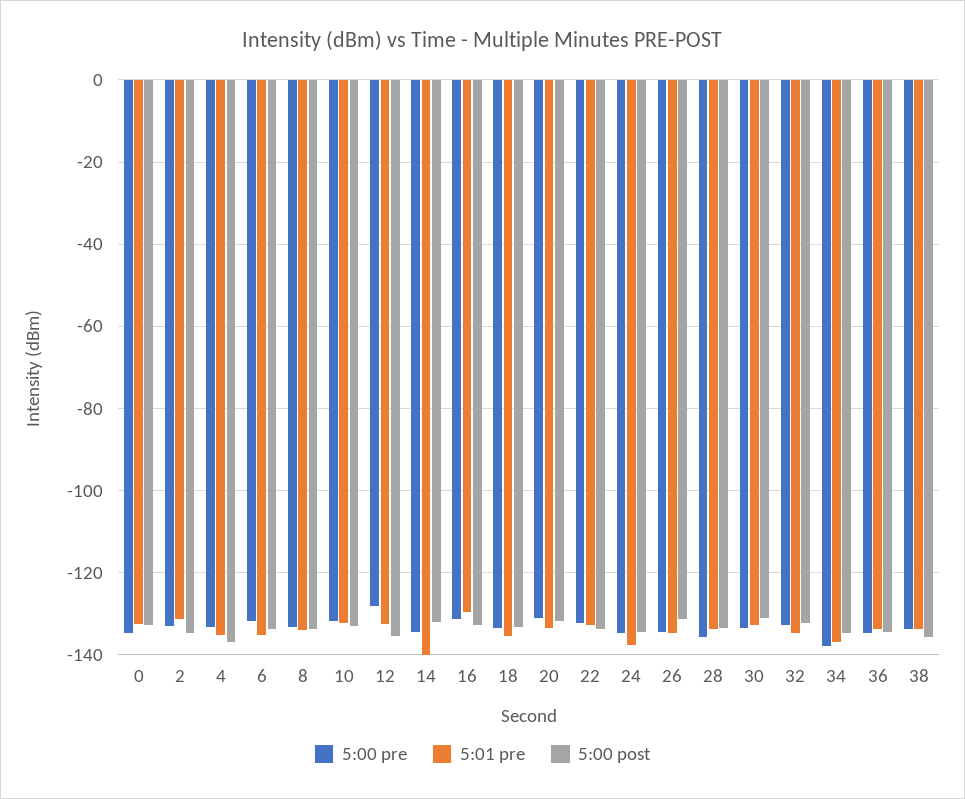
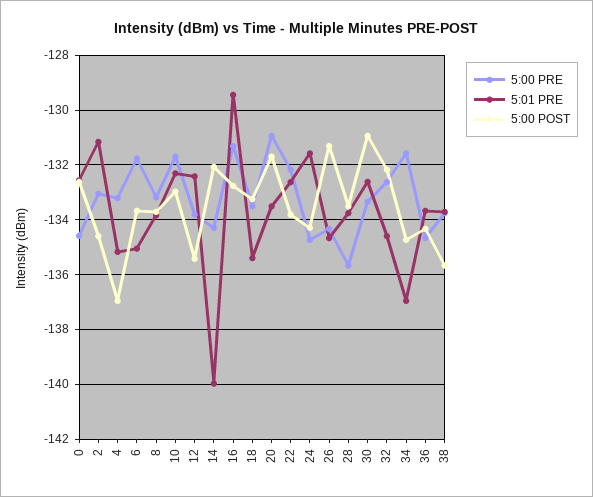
  {
    "5:00 pre": {
      "0": -134.5,
      "2": -133,
      "4": -133.25,
      "6": -131.75,
      "8": -133.25,
      "10": -131.75,
-     "12": -128,
+     "12": -133.75,
      "14": -134.25,
      "16": -131.25,
      "18": -133.5,
      "20": -131,
      "22": -132.25,
      "24": -134.75,
      "26": -134.25,
      "28": -135.75,
      "30": -133.25,
      "32": -132.75,
-     "34": -138,
+     "34": -131.5,
      "36": -134.75,
      "38": -133.75
    },
    "5:01 pre": {
      "0": -132.5,
      "2": -131.25,
      "4": -135.25,
      "6": -135,
      "8": -133.75,
      "10": -132.25,
      "12": -132.5,
      "14": -140,
      "16": -129.5,
      "18": -135.5,
      "20": -133.5,
      "22": -132.75,
-     "24": -138,
+     "24": -131.5,
      "26": -134.75,
      "28": -133.75,
      "30": -132.5,
      "32": -134.5,
      "34": -137,
      "36": -133.75,
      "38": -133.75
    },
    "5:00 post": {
      "0": -132.5,
      "2": -134.5,
      "4": -137,
      "6": -133.75,
      "8": -133.75,
      "10": -133,
      "12": -135.5,
      "14": -132,
      "16": -132.75,
      "18": -133.25,
      "20": -131.75,
      "22": -133.75,
      "24": -134.25,
      "26": -131.25,
      "28": -133.5,
      "30": -131,
      "32": -132.25,
      "34": -134.75,
      "36": -134.25,
      "38": -135.75
    }
  }

